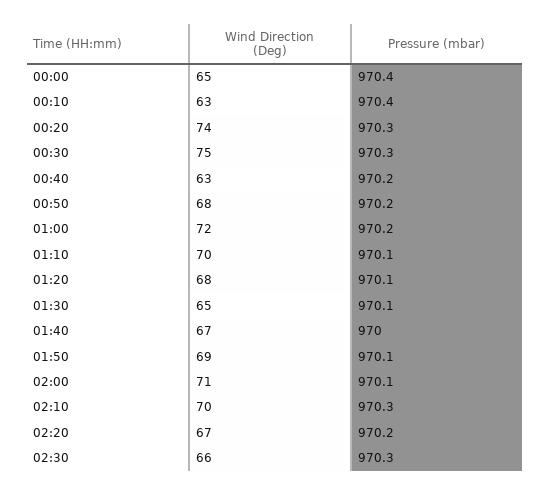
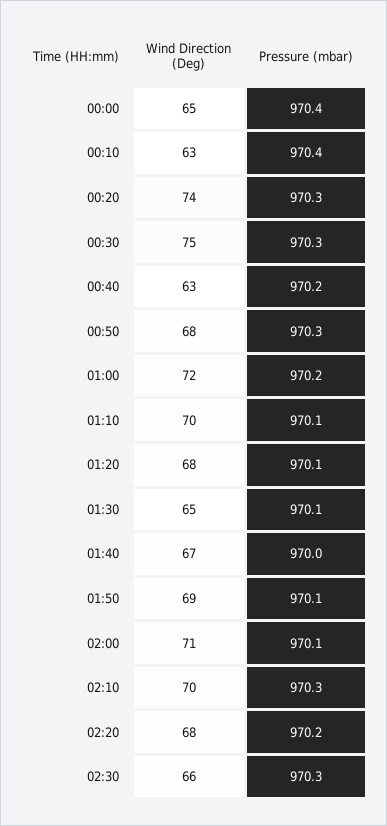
  {
    "Wind Direction (Deg)": {
      "00:00": 65,
      "00:10": 63,
      "00:20": 74,
      "00:30": 75,
      "00:40": 63,
      "00:50": 68,
      "01:00": 72,
      "01:10": 70,
      "01:20": 68,
      "01:30": 65,
      "01:40": 67,
      "01:50": 69,
      "02:00": 71,
      "02:10": 70,
-     "02:20": 67,
+     "02:20": 68,
      "02:30": 66
    },
    "Pressure (mbar)": {
      "00:00": 970.4,
      "00:10": 970.4,
      "00:20": 970.3,
      "00:30": 970.3,
      "00:40": 970.2,
-     "00:50": 970.2,
+     "00:50": 970.3,
      "01:00": 970.2,
      "01:10": 970.1,
      "01:20": 970.1,
      "01:30": 970.1,
      "01:40": 970,
      "01:50": 970.1,
      "02:00": 970.1,
      "02:10": 970.3,
      "02:20": 970.2,
      "02:30": 970.3
    }
  }

